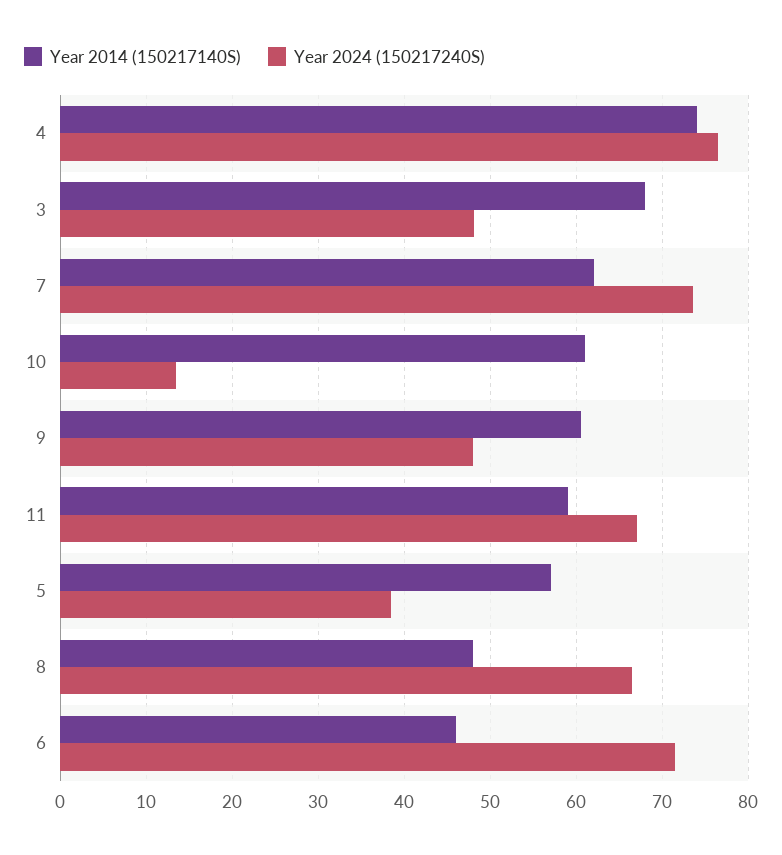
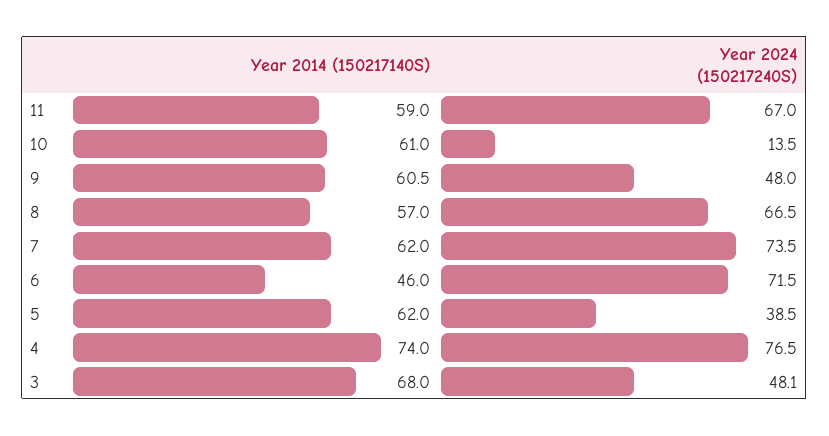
  {
    "Year 2014 (150217140S)": {
      "4": 74,
      "3": 68,
      "7": 62,
      "10": 61,
      "9": 60.5,
      "11": 59,
-     "5": 57,
+     "5": 62,
-     "8": 48,
+     "8": 57,
      "6": 46
    },
    "Year 2024 (150217240S)": {
      "4": 76.5,
      "3": 48.1,
      "7": 73.5,
      "10": 13.5,
      "9": 48,
      "11": 67,
      "5": 38.5,
      "8": 66.5,
      "6": 71.5
    }
  }

